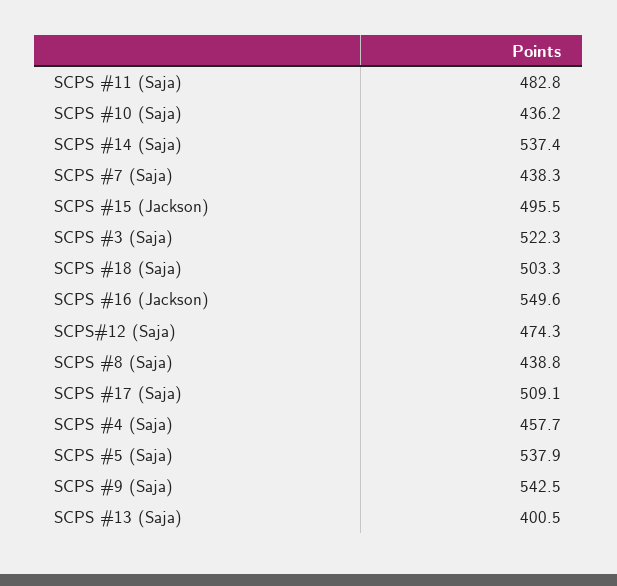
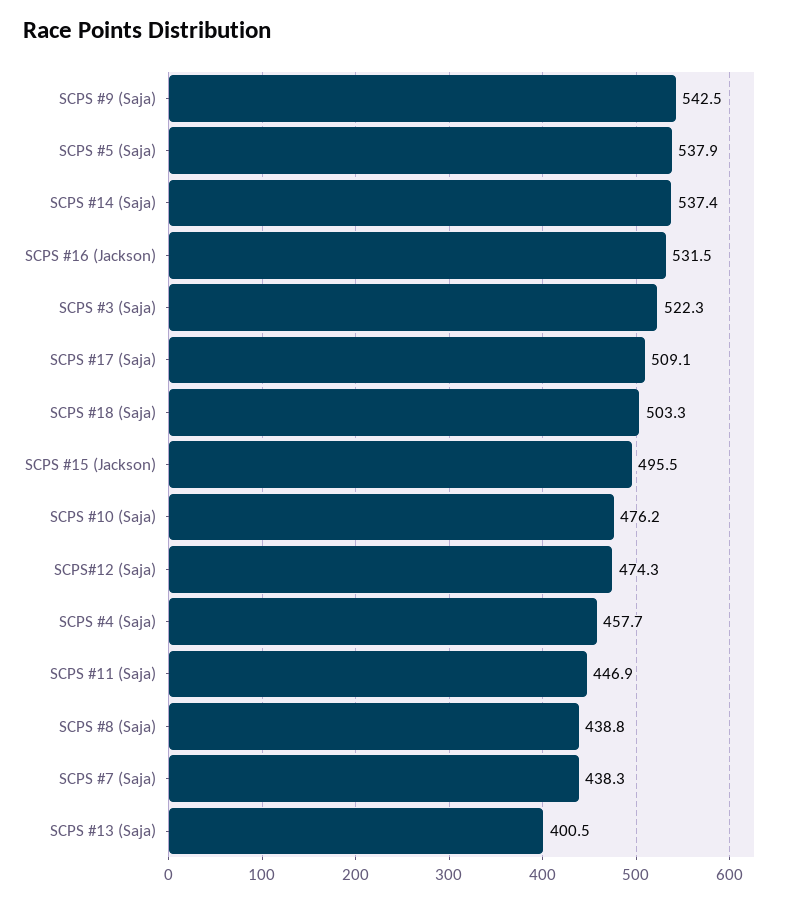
  {
-   "SCPS #11 (Saja)": 482.8,
+   "SCPS #11 (Saja)": 446.9,
-   "SCPS #10 (Saja)": 436.2,
+   "SCPS #10 (Saja)": 476.2,
    "SCPS #14 (Saja)": 537.4,
    "SCPS #7 (Saja)": 438.3,
    "SCPS #15 (Jackson)": 495.5,
    "SCPS #3 (Saja)": 522.3,
    "SCPS #18 (Saja)": 503.3,
-   "SCPS #16 (Jackson)": 549.6,
+   "SCPS #16 (Jackson)": 531.5,
    "SCPS#12 (Saja)": 474.3,
    "SCPS #8 (Saja)": 438.8,
    "SCPS #17 (Saja)": 509.1,
    "SCPS #4 (Saja)": 457.7,
    "SCPS #5 (Saja)": 537.9,
    "SCPS #9 (Saja)": 542.5,
    "SCPS #13 (Saja)": 400.5
  }

